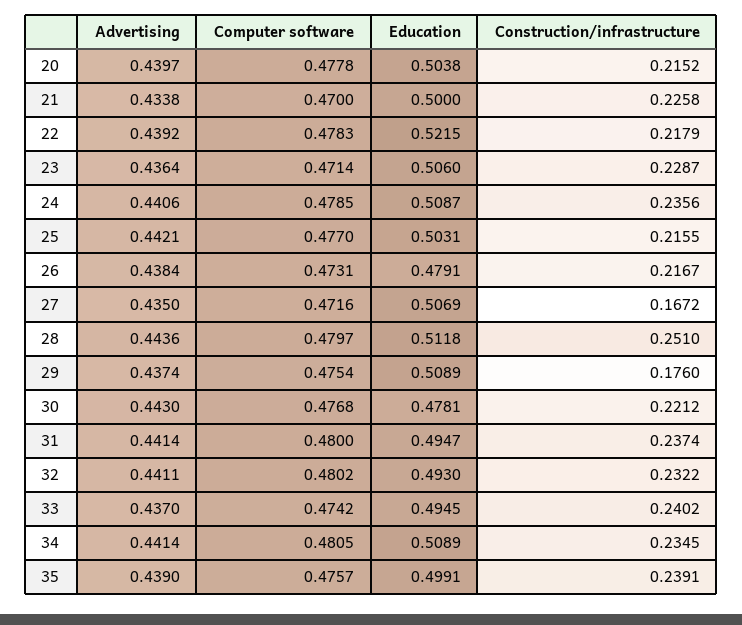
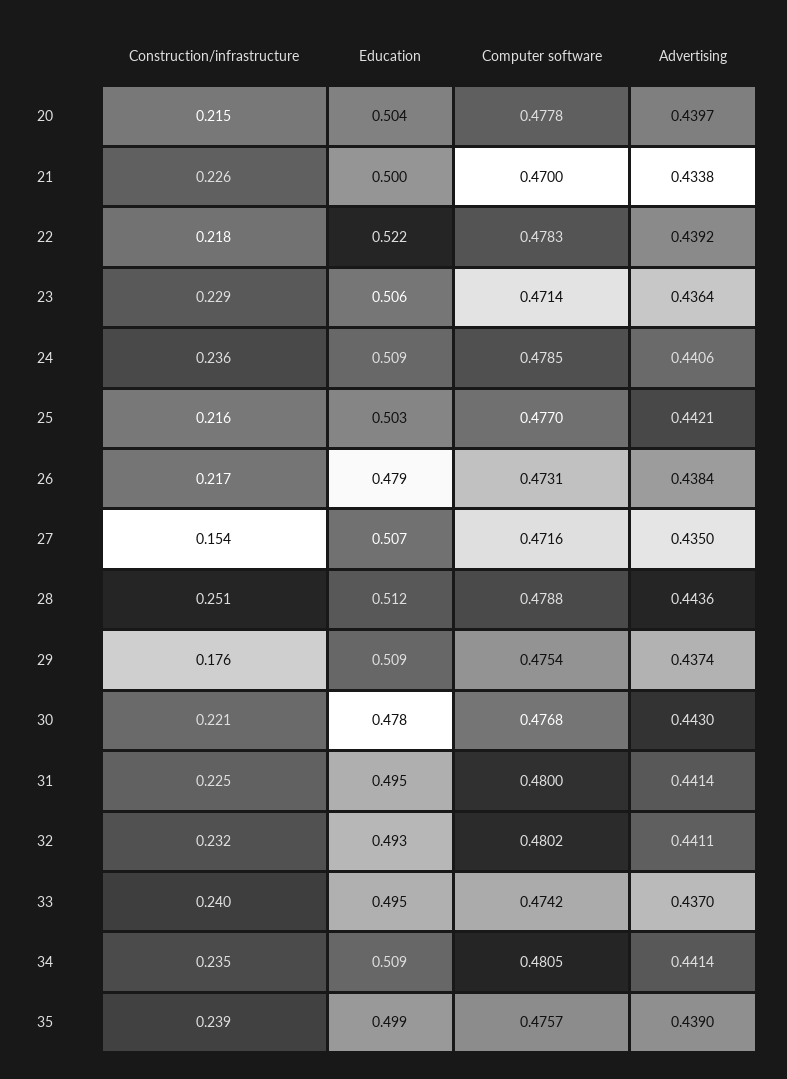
  {
    "Advertising": {
      "20": 0.4397,
      "21": 0.4338,
      "22": 0.4392,
      "23": 0.4364,
      "24": 0.4406,
      "25": 0.4421,
      "26": 0.4384,
      "27": 0.435,
      "28": 0.4436,
      "29": 0.4374,
      "30": 0.443,
      "31": 0.4414,
      "32": 0.4411,
      "33": 0.437,
      "34": 0.4414,
      "35": 0.439
    },
    "Computer software": {
      "20": 0.4778,
      "21": 0.47,
      "22": 0.4783,
      "23": 0.4714,
      "24": 0.4785,
      "25": 0.477,
      "26": 0.4731,
      "27": 0.4716,
-     "28": 0.4797,
+     "28": 0.4788,
      "29": 0.4754,
      "30": 0.4768,
      "31": 0.48,
      "32": 0.4802,
      "33": 0.4742,
      "34": 0.4805,
      "35": 0.4757
    },
    "Education": {
      "20": 0.5038,
      "21": 0.5,
      "22": 0.5215,
      "23": 0.506,
      "24": 0.5087,
      "25": 0.5031,
      "26": 0.4791,
      "27": 0.5069,
      "28": 0.5118,
      "29": 0.5089,
      "30": 0.4781,
      "31": 0.4947,
      "32": 0.493,
      "33": 0.4945,
      "34": 0.5089,
      "35": 0.4991
    },
    "Construction/infrastructure": {
      "20": 0.2152,
      "21": 0.2258,
      "22": 0.2179,
      "23": 0.2287,
      "24": 0.2356,
      "25": 0.2155,
      "26": 0.2167,
-     "27": 0.1672,
+     "27": 0.154,
      "28": 0.251,
      "29": 0.176,
      "30": 0.2212,
-     "31": 0.2374,
+     "31": 0.225,
      "32": 0.2322,
      "33": 0.2402,
      "34": 0.2345,
      "35": 0.2391
    }
  }

